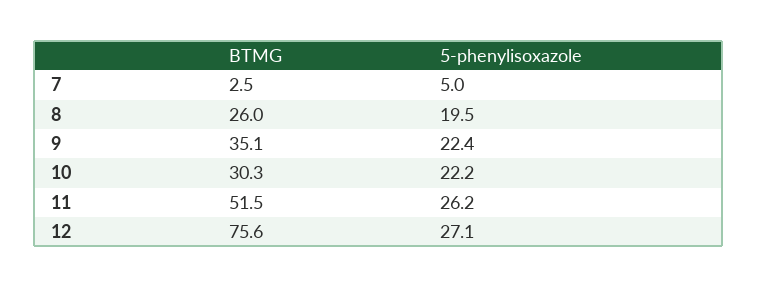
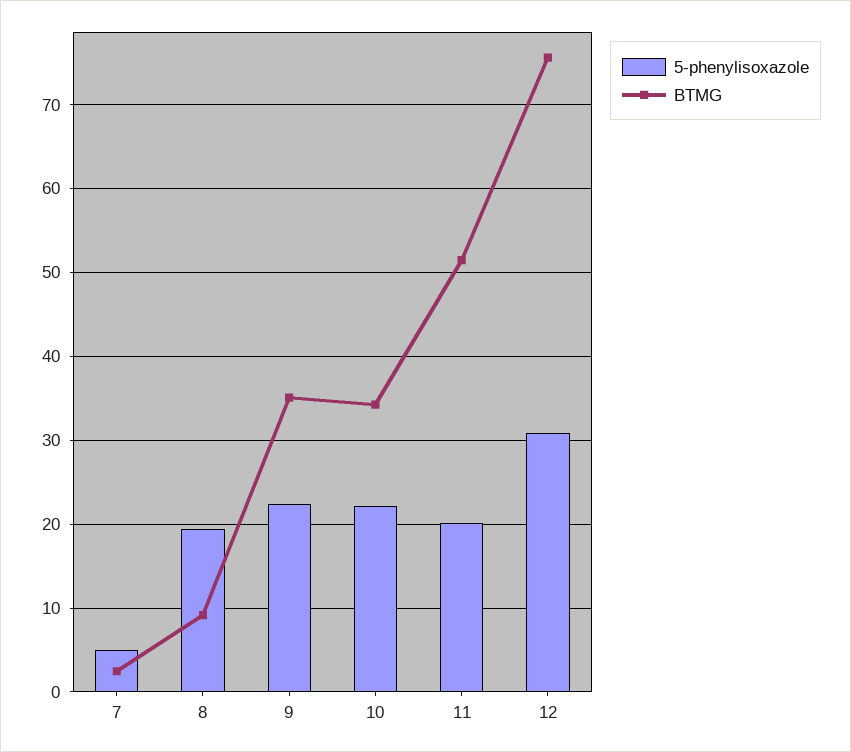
  {
    "BTMG": {
      "7": 2.5,
-     "8": 26,
+     "8": 9,
      "9": 35.1,
-     "10": 30.3,
+     "10": 34,
      "11": 51.5,
      "12": 75.6
    },
    "5-phenylisoxazole": {
      "7": 5,
      "8": 19.5,
      "9": 22.4,
      "10": 22.2,
-     "11": 26.2,
+     "11": 20,
-     "12": 27.1
+     "12": 31
    }
  }

